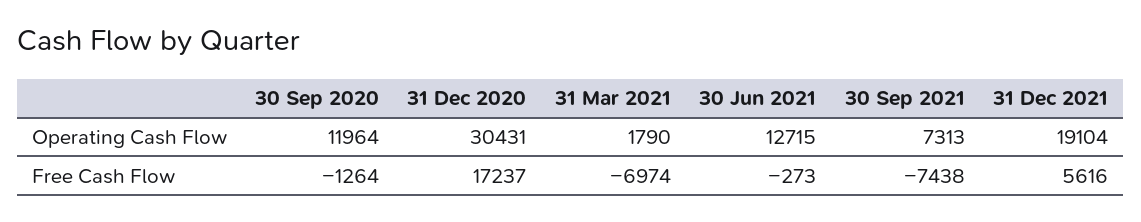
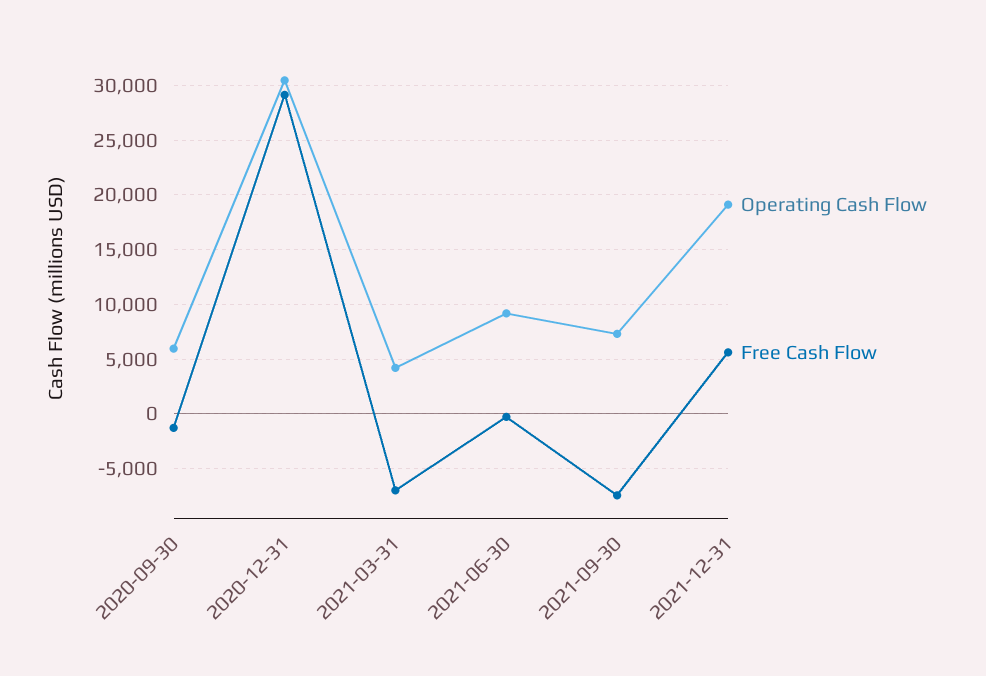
  {
    "Operating Cash Flow": {
-     "30 Sep 2020": 11964,
+     "30 Sep 2020": 6000,
      "31 Dec 2020": 30431,
-     "31 Mar 2021": 1790,
+     "31 Mar 2021": 4000,
-     "30 Jun 2021": 12715,
+     "30 Jun 2021": 9000,
      "30 Sep 2021": 7313,
      "31 Dec 2021": 19104
    },
    "Free Cash Flow": {
      "30 Sep 2020": -1264,
-     "31 Dec 2020": 17237,
+     "31 Dec 2020": 29000,
      "31 Mar 2021": -6974,
      "30 Jun 2021": -273,
      "30 Sep 2021": -7438,
      "31 Dec 2021": 5616
    }
  }

